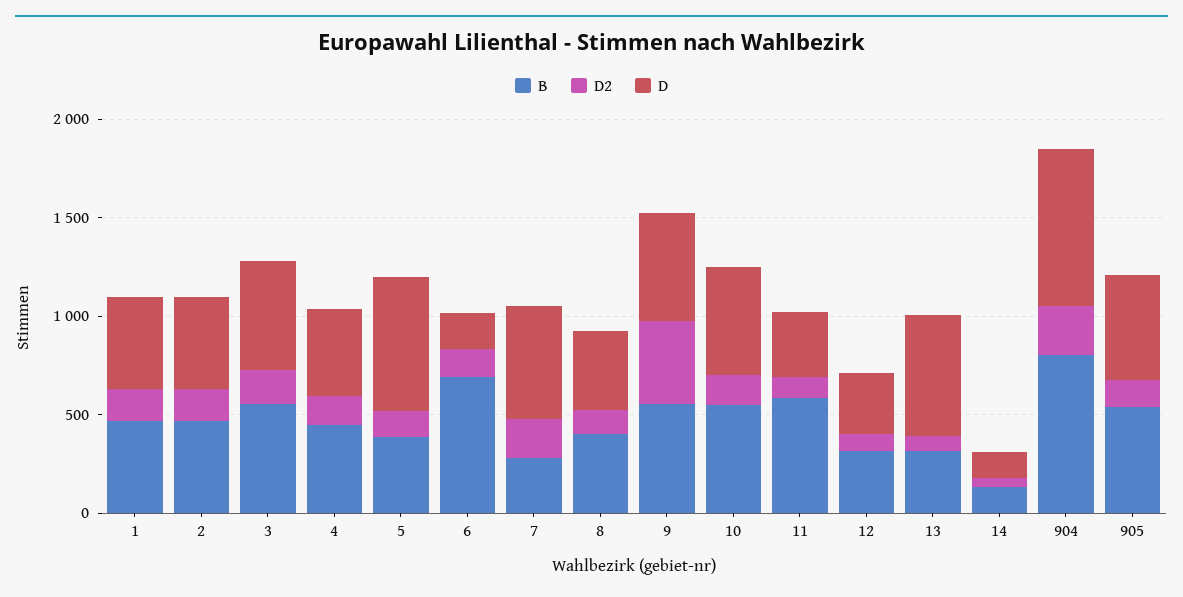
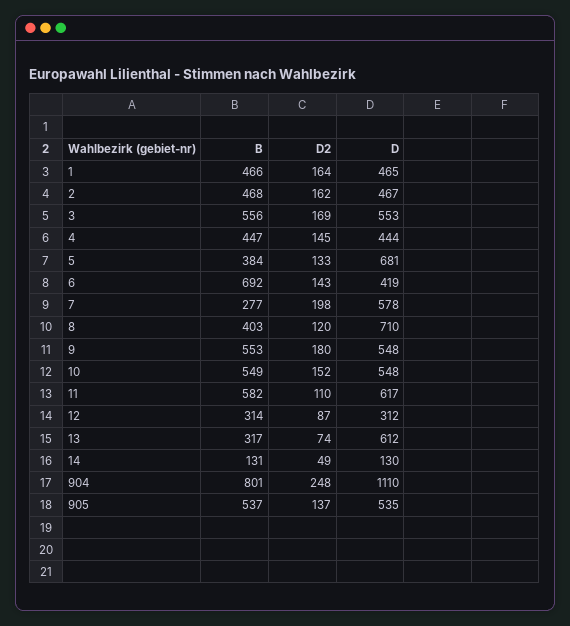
  {
    "B": {
      "1": 466,
      "2": 468,
      "3": 556,
      "4": 447,
      "5": 384,
      "6": 692,
      "7": 277,
      "8": 403,
      "9": 553,
      "10": 549,
      "11": 582,
      "12": 314,
      "13": 317,
      "14": 131,
      "904": 801,
      "905": 537
    },
    "D2": {
      "1": 164,
      "2": 162,
      "3": 169,
      "4": 145,
      "5": 133,
      "6": 143,
      "7": 198,
      "8": 120,
-     "9": 400,
+     "9": 180,
      "10": 152,
      "11": 110,
      "12": 87,
      "13": 74,
      "14": 49,
      "904": 248,
      "905": 137
    },
    "D": {
      "1": 465,
      "2": 467,
      "3": 553,
      "4": 444,
      "5": 681,
-     "6": 200,
+     "6": 419,
      "7": 578,
-     "8": 400,
+     "8": 710,
      "9": 548,
      "10": 548,
-     "11": 300,
+     "11": 617,
      "12": 312,
      "13": 612,
      "14": 130,
-     "904": 800,
+     "904": 1110,
      "905": 535
    }
  }

